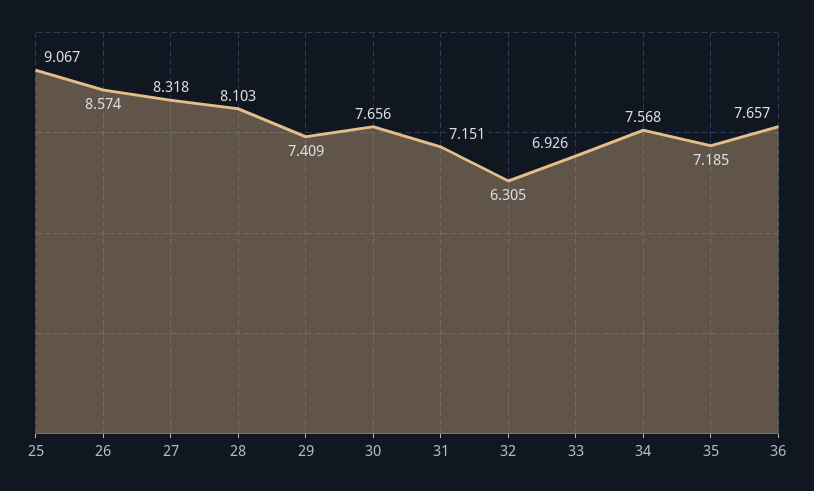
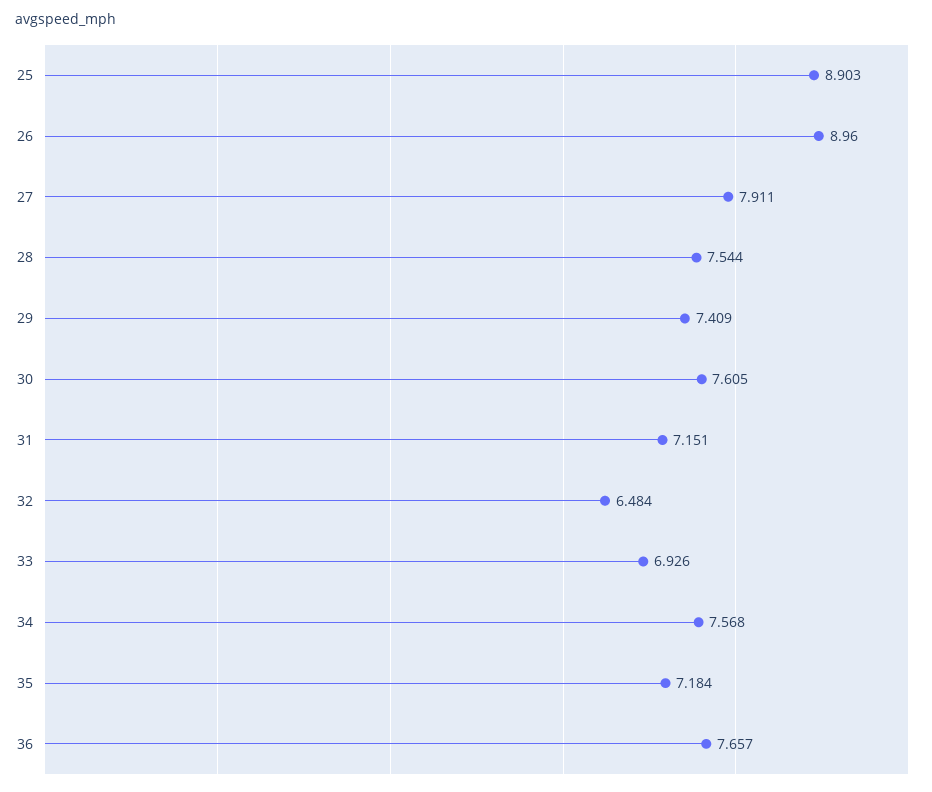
  {
-   "25": 9.067,
+   "25": 8.903,
-   "26": 8.574,
+   "26": 8.96,
-   "27": 8.318,
+   "27": 7.911,
-   "28": 8.103,
+   "28": 7.544,
    "29": 7.409,
-   "30": 7.656,
+   "30": 7.605,
    "31": 7.151,
-   "32": 6.305,
+   "32": 6.484,
    "33": 6.926,
    "34": 7.568,
-   "35": 7.185,
+   "35": 7.184,
    "36": 7.657
  }

